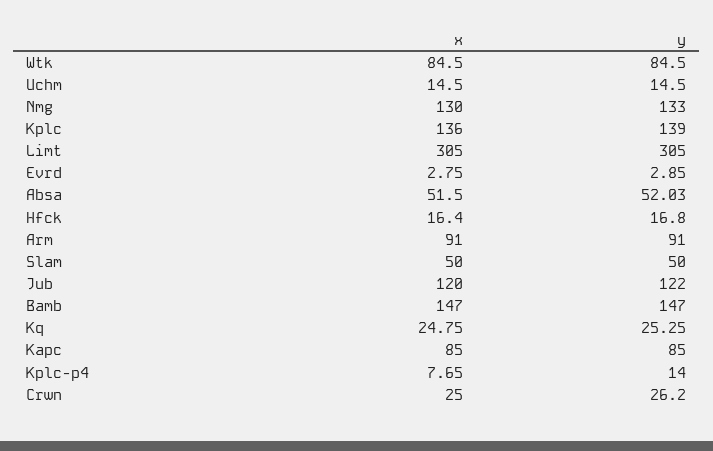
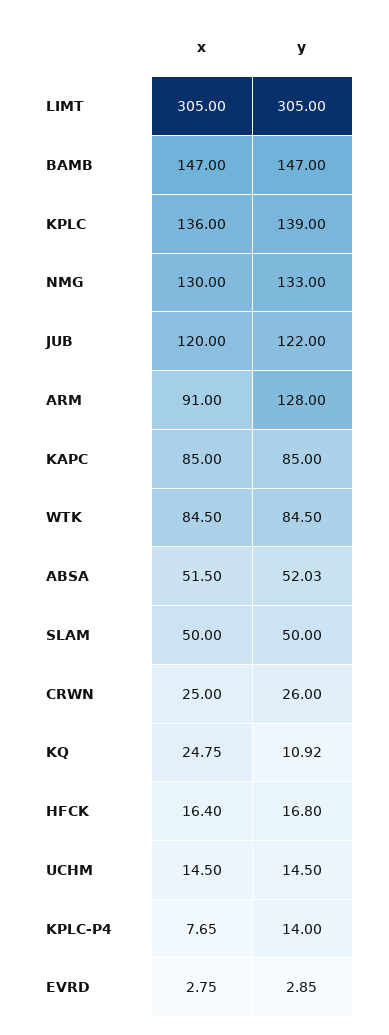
  {
    "x": {
      "Wtk": 84.5,
      "Uchm": 14.5,
      "Nmg": 130,
      "Kplc": 136,
      "Limt": 305,
      "Evrd": 2.75,
      "Absa": 51.5,
      "Hfck": 16.4,
      "Arm": 91,
      "Slam": 50,
      "Jub": 120,
      "Bamb": 147,
      "Kq": 24.75,
      "Kapc": 85,
      "Kplc-p4": 7.65,
      "Crwn": 25
    },
    "y": {
      "Wtk": 84.5,
      "Uchm": 14.5,
      "Nmg": 133,
      "Kplc": 139,
      "Limt": 305,
      "Evrd": 2.85,
      "Absa": 52.03,
      "Hfck": 16.8,
-     "Arm": 91,
+     "Arm": 128,
      "Slam": 50,
      "Jub": 122,
      "Bamb": 147,
-     "Kq": 25.25,
+     "Kq": 10.92,
      "Kapc": 85,
      "Kplc-p4": 14,
-     "Crwn": 26.2
+     "Crwn": 26
    }
  }

